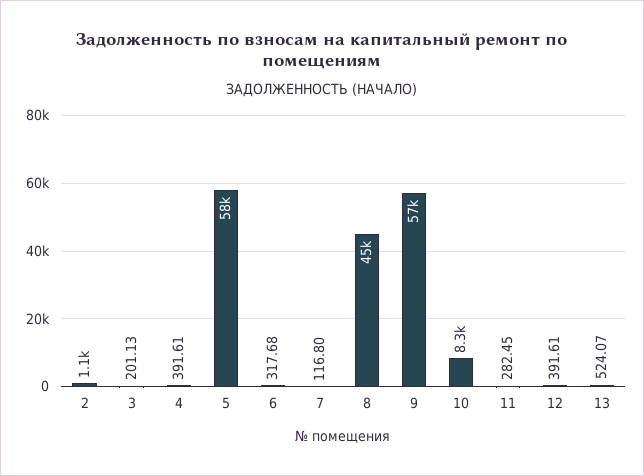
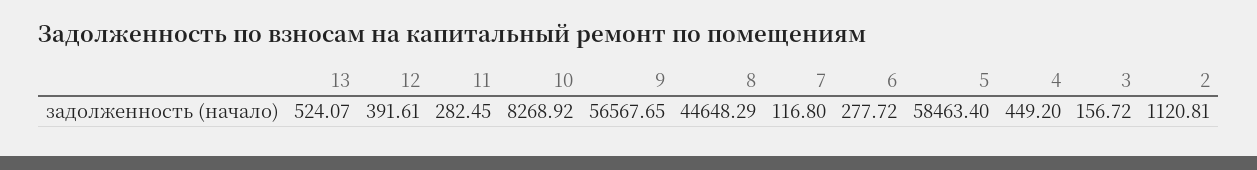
  {
    "2": 1120.81,
-   "3": 201.13,
+   "3": 156.72,
-   "4": 391.61,
+   "4": 449.2,
    "5": 58463.4,
-   "6": 317.68,
+   "6": 277.72,
    "7": 116.8,
    "8": 44648.29,
    "9": 56567.65,
    "10": 8268.92,
    "11": 282.45,
    "12": 391.61,
    "13": 524.07
  }

